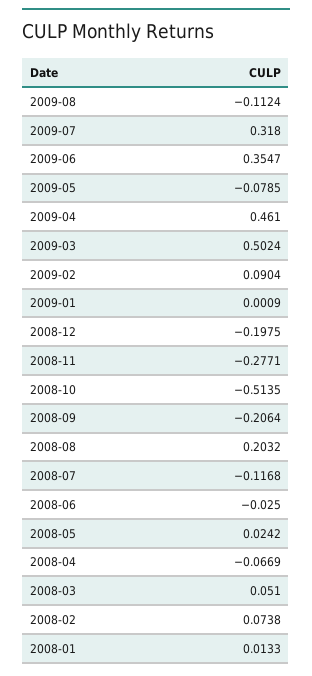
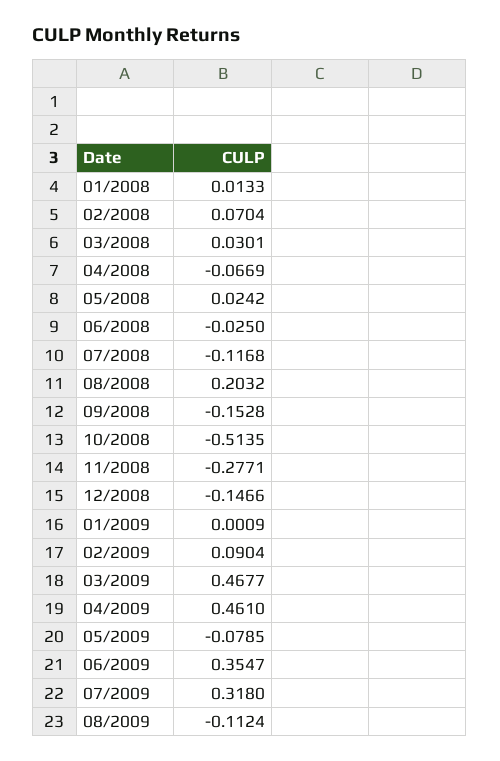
  {
    "2009-08": -0.1124,
    "2009-07": 0.318,
    "2009-06": 0.3547,
    "2009-05": -0.0785,
    "2009-04": 0.461,
-   "2009-03": 0.5024,
+   "2009-03": 0.4677,
    "2009-02": 0.0904,
    "2009-01": 0.0009,
-   "2008-12": -0.1975,
+   "2008-12": -0.1466,
    "2008-11": -0.2771,
    "2008-10": -0.5135,
-   "2008-09": -0.2064,
+   "2008-09": -0.1528,
    "2008-08": 0.2032,
    "2008-07": -0.1168,
    "2008-06": -0.025,
    "2008-05": 0.0242,
    "2008-04": -0.0669,
-   "2008-03": 0.051,
+   "2008-03": 0.0301,
-   "2008-02": 0.0738,
+   "2008-02": 0.0704,
    "2008-01": 0.0133
  }

